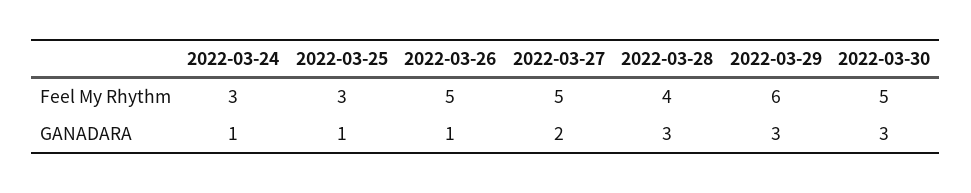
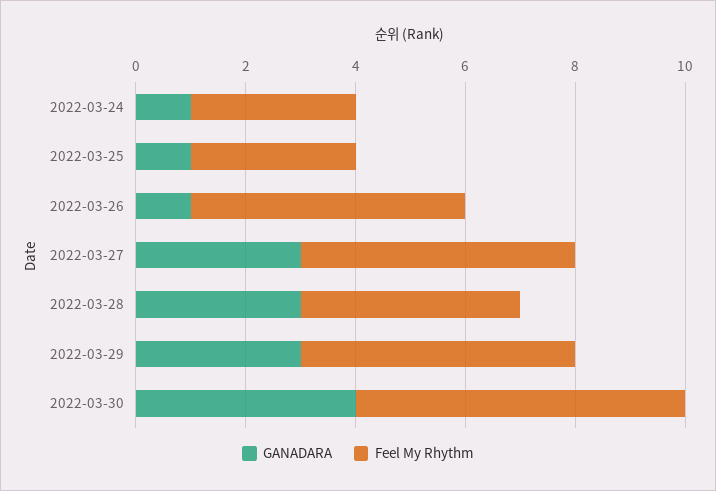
  {
    "Feel My Rhythm": {
      "2022-03-24": 3,
      "2022-03-25": 3,
      "2022-03-26": 5,
      "2022-03-27": 5,
      "2022-03-28": 4,
-     "2022-03-29": 6,
+     "2022-03-29": 5,
-     "2022-03-30": 5
+     "2022-03-30": 6
    },
    "GANADARA": {
      "2022-03-24": 1,
      "2022-03-25": 1,
      "2022-03-26": 1,
-     "2022-03-27": 2,
+     "2022-03-27": 3,
      "2022-03-28": 3,
      "2022-03-29": 3,
-     "2022-03-30": 3
+     "2022-03-30": 4
    }
  }

